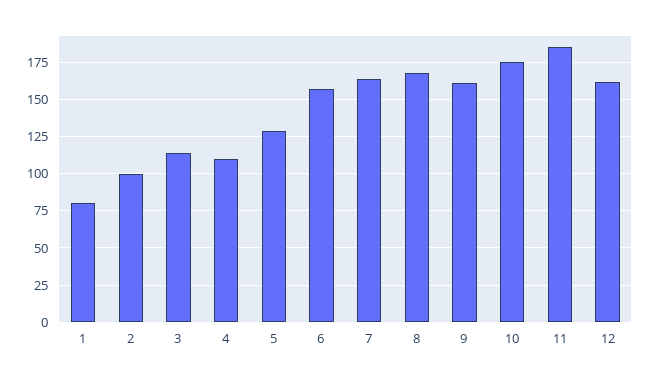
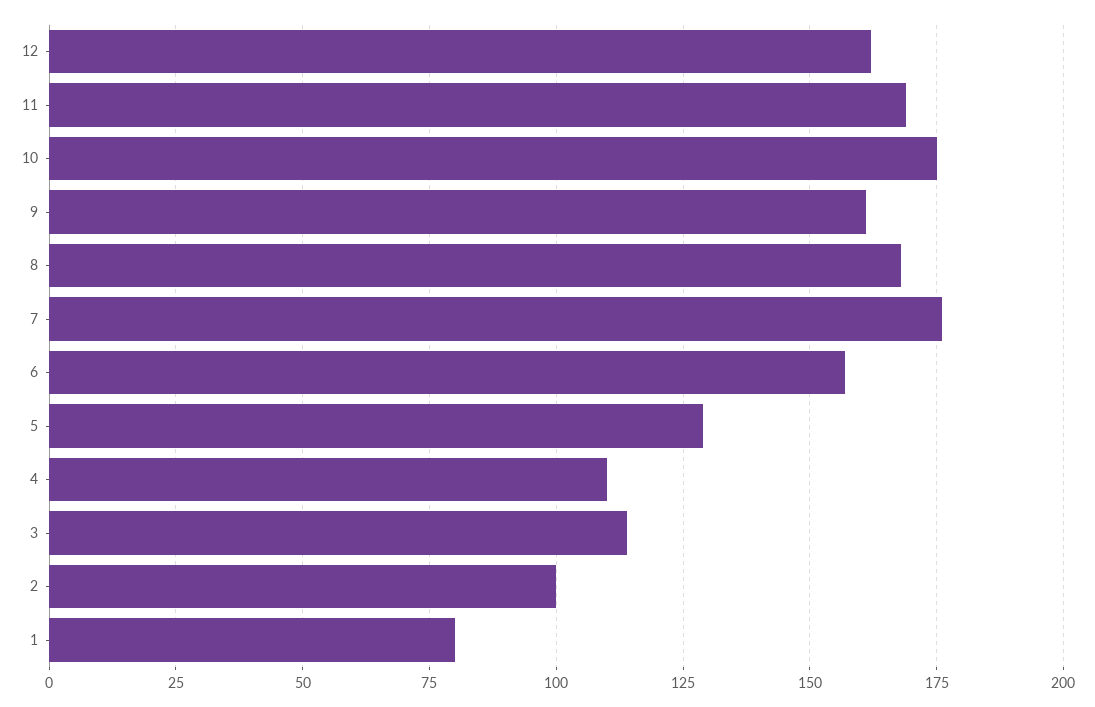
  {
    "1": 80,
    "2": 100,
    "3": 115,
    "4": 110,
    "5": 130,
    "6": 155,
-   "7": 165,
+   "7": 175,
    "8": 170,
    "9": 160,
    "10": 175,
-   "11": 185,
+   "11": 170,
    "12": 160
  }

